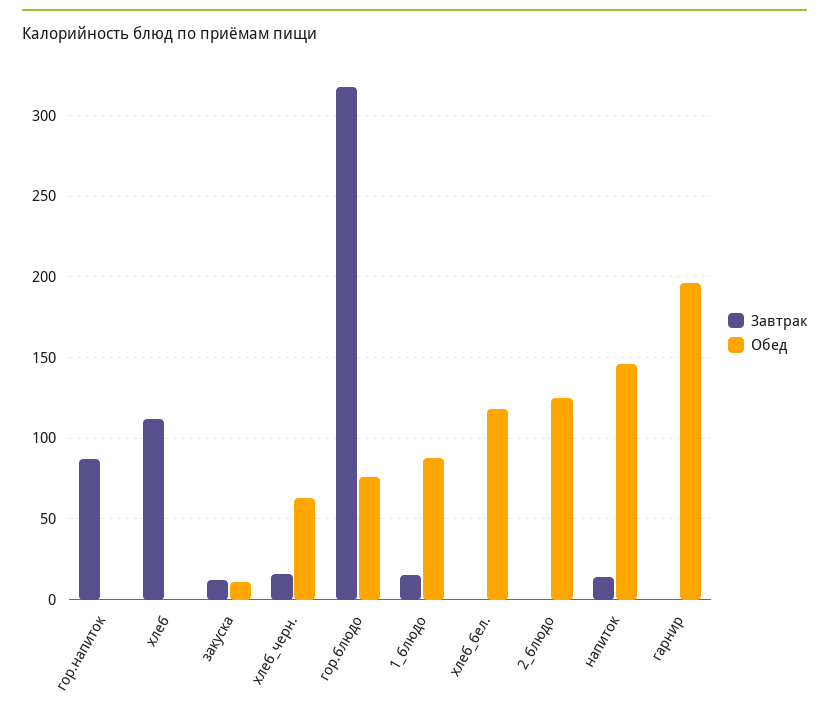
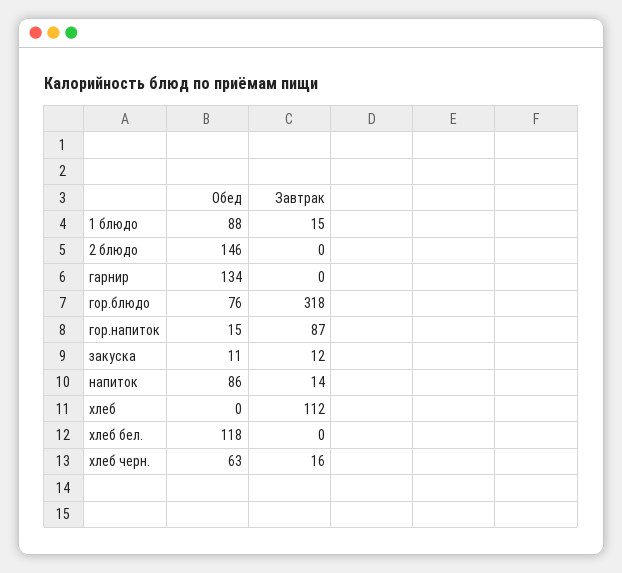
  {
    "Завтрак": {
      "гор.напиток": 87,
      "хлеб": 112,
      "закуска": 12,
      "хлеб_черн.": 16,
      "гор.блюдо": 318,
      "1_блюдо": 15,
      "хлеб_бел.": 0,
      "2_блюдо": 0,
      "напиток": 14,
      "гарнир": 0
    },
    "Обед": {
-     "гор.напиток": 0,
+     "гор.напиток": 15,
      "хлеб": 0,
      "закуска": 11,
      "хлеб_черн.": 63,
      "гор.блюдо": 76,
      "1_блюдо": 88,
      "хлеб_бел.": 118,
-     "2_блюдо": 125,
+     "2_блюдо": 146,
-     "напиток": 145,
+     "напиток": 86,
-     "гарнир": 195
+     "гарнир": 134
    }
  }

